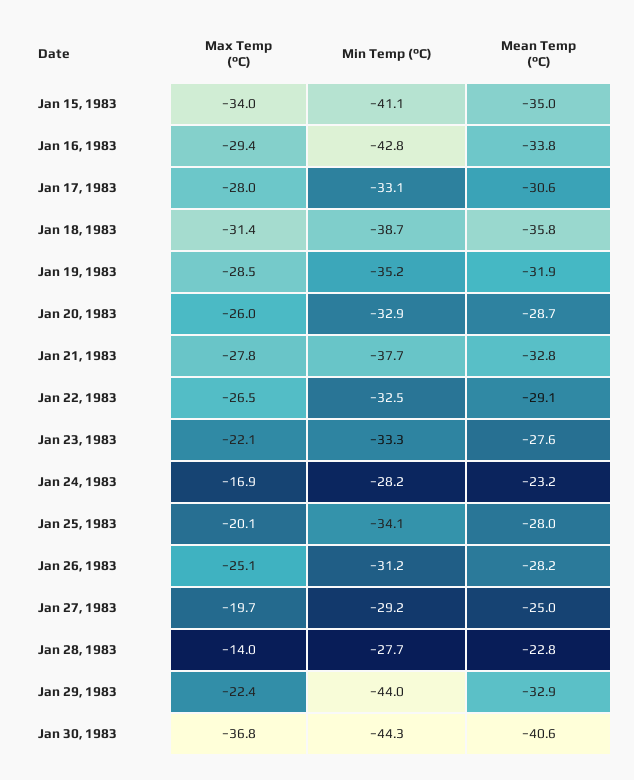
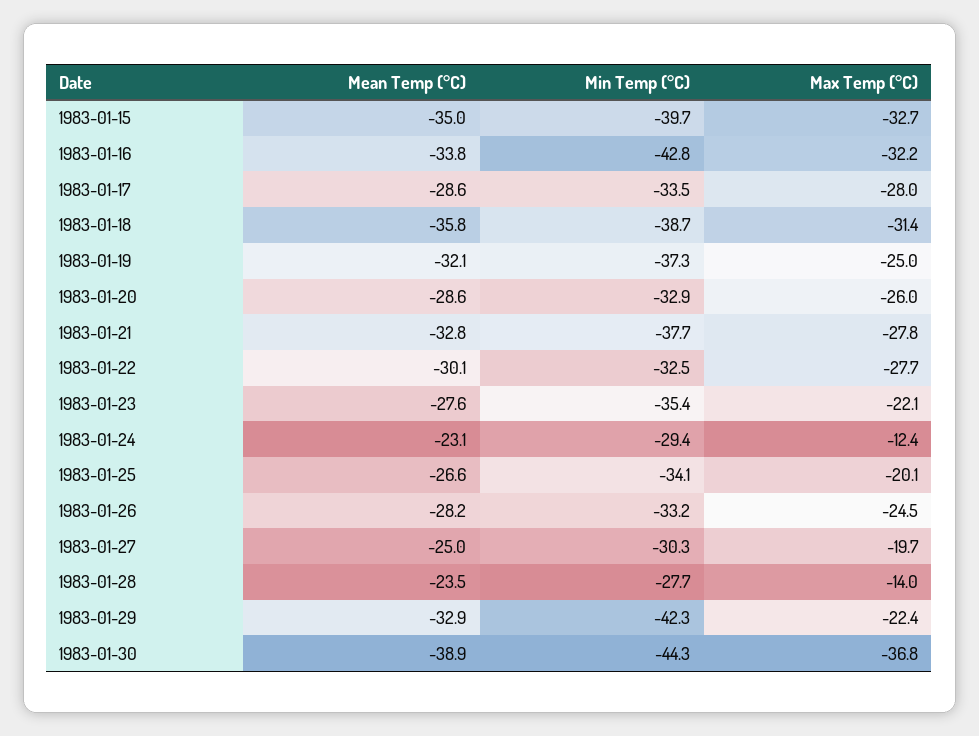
  {
    "Max Temp (°C)": {
-     "Jan 15, 1983": -34,
+     "Jan 15, 1983": -32.7,
-     "Jan 16, 1983": -29.4,
+     "Jan 16, 1983": -32.2,
      "Jan 17, 1983": -28,
      "Jan 18, 1983": -31.4,
-     "Jan 19, 1983": -28.5,
+     "Jan 19, 1983": -25,
      "Jan 20, 1983": -26,
      "Jan 21, 1983": -27.8,
-     "Jan 22, 1983": -26.5,
+     "Jan 22, 1983": -27.7,
      "Jan 23, 1983": -22.1,
-     "Jan 24, 1983": -16.9,
+     "Jan 24, 1983": -12.4,
      "Jan 25, 1983": -20.1,
-     "Jan 26, 1983": -25.1,
+     "Jan 26, 1983": -24.5,
      "Jan 27, 1983": -19.7,
      "Jan 28, 1983": -14,
      "Jan 29, 1983": -22.4,
      "Jan 30, 1983": -36.8
    },
    "Min Temp (°C)": {
-     "Jan 15, 1983": -41.1,
+     "Jan 15, 1983": -39.7,
      "Jan 16, 1983": -42.8,
-     "Jan 17, 1983": -33.1,
+     "Jan 17, 1983": -33.5,
      "Jan 18, 1983": -38.7,
-     "Jan 19, 1983": -35.2,
+     "Jan 19, 1983": -37.3,
      "Jan 20, 1983": -32.9,
      "Jan 21, 1983": -37.7,
      "Jan 22, 1983": -32.5,
-     "Jan 23, 1983": -33.3,
+     "Jan 23, 1983": -35.4,
-     "Jan 24, 1983": -28.2,
+     "Jan 24, 1983": -29.4,
      "Jan 25, 1983": -34.1,
-     "Jan 26, 1983": -31.2,
+     "Jan 26, 1983": -33.2,
-     "Jan 27, 1983": -29.2,
+     "Jan 27, 1983": -30.3,
      "Jan 28, 1983": -27.7,
-     "Jan 29, 1983": -44,
+     "Jan 29, 1983": -42.3,
      "Jan 30, 1983": -44.3
    },
    "Mean Temp (°C)": {
      "Jan 15, 1983": -35,
      "Jan 16, 1983": -33.8,
-     "Jan 17, 1983": -30.6,
+     "Jan 17, 1983": -28.6,
      "Jan 18, 1983": -35.8,
-     "Jan 19, 1983": -31.9,
+     "Jan 19, 1983": -32.1,
-     "Jan 20, 1983": -28.7,
+     "Jan 20, 1983": -28.6,
      "Jan 21, 1983": -32.8,
-     "Jan 22, 1983": -29.1,
+     "Jan 22, 1983": -30.1,
      "Jan 23, 1983": -27.6,
-     "Jan 24, 1983": -23.2,
+     "Jan 24, 1983": -23.1,
-     "Jan 25, 1983": -28,
+     "Jan 25, 1983": -26.6,
      "Jan 26, 1983": -28.2,
      "Jan 27, 1983": -25,
-     "Jan 28, 1983": -22.8,
+     "Jan 28, 1983": -23.5,
      "Jan 29, 1983": -32.9,
-     "Jan 30, 1983": -40.6
+     "Jan 30, 1983": -38.9
    }
  }

